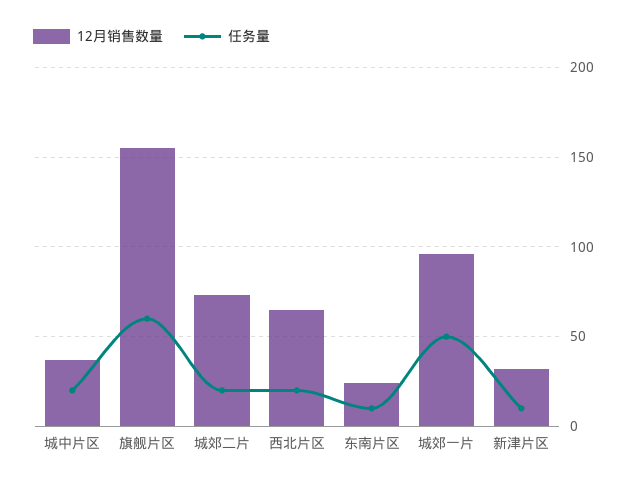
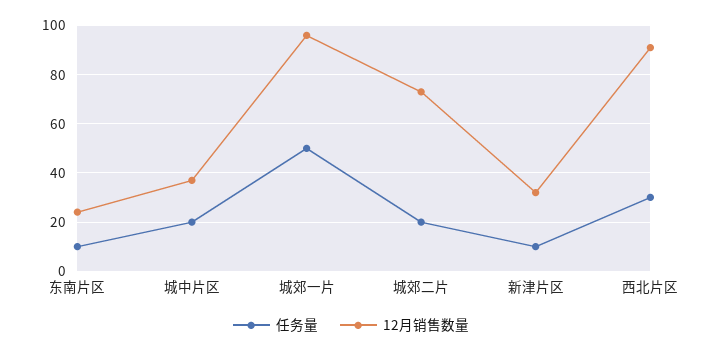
  {
    "12月销售数量": {
      "城中片区": 35,
-     "旗舰片区": 155,
      "城郊二片": 75,
-     "西北片区": 65,
+     "西北片区": 90,
      "东南片区": 25,
      "城郊一片": 95,
      "新津片区": 30
    },
    "任务量": {
      "城中片区": 20,
-     "旗舰片区": 60,
      "城郊二片": 20,
-     "西北片区": 20,
+     "西北片区": 30,
      "东南片区": 10,
      "城郊一片": 50,
      "新津片区": 10
    }
  }

